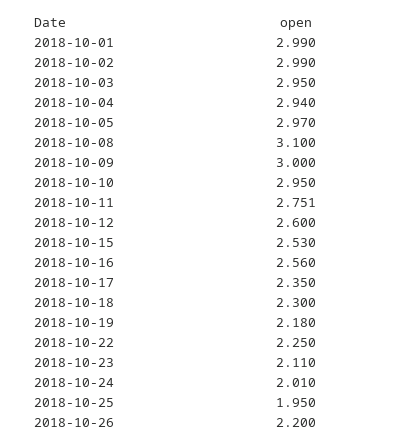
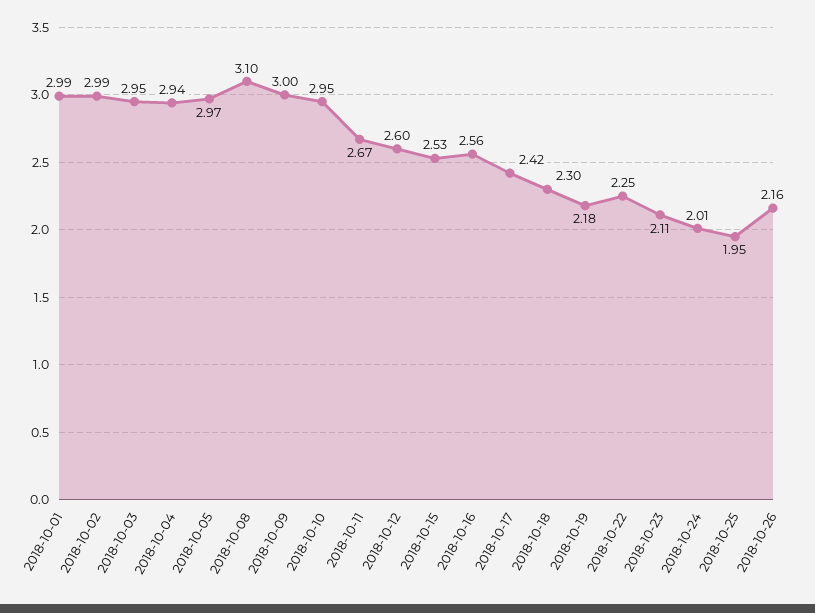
  {
    "2018-10-01": 2.99,
    "2018-10-02": 2.99,
    "2018-10-03": 2.95,
    "2018-10-04": 2.94,
    "2018-10-05": 2.97,
    "2018-10-08": 3.1,
    "2018-10-09": 3,
    "2018-10-10": 2.95,
-   "2018-10-11": 2.751,
+   "2018-10-11": 2.67,
    "2018-10-12": 2.6,
    "2018-10-15": 2.53,
    "2018-10-16": 2.56,
-   "2018-10-17": 2.35,
+   "2018-10-17": 2.42,
    "2018-10-18": 2.3,
    "2018-10-19": 2.18,
    "2018-10-22": 2.25,
    "2018-10-23": 2.11,
    "2018-10-24": 2.01,
    "2018-10-25": 1.95,
-   "2018-10-26": 2.2
+   "2018-10-26": 2.16
  }

